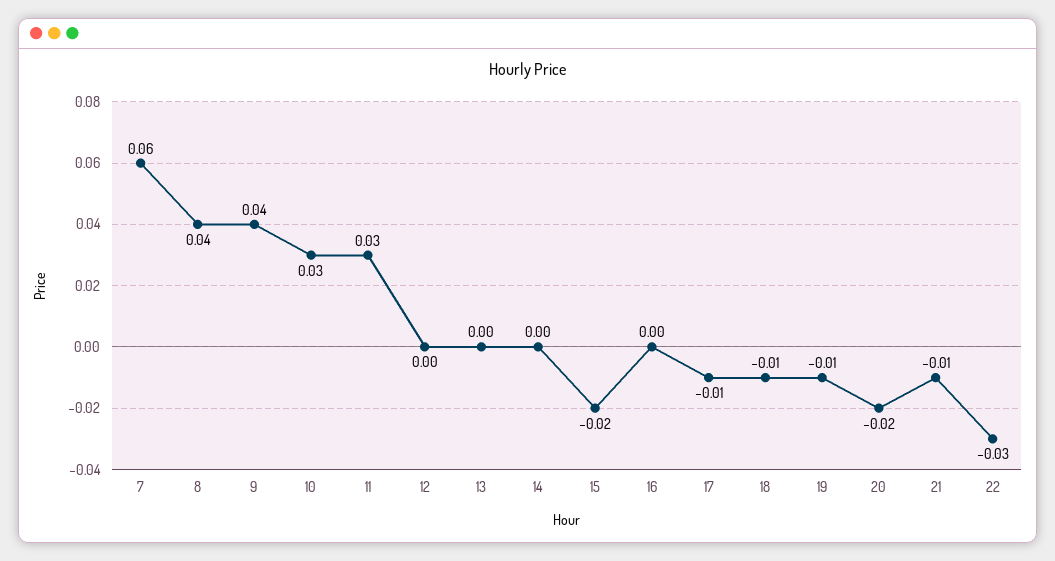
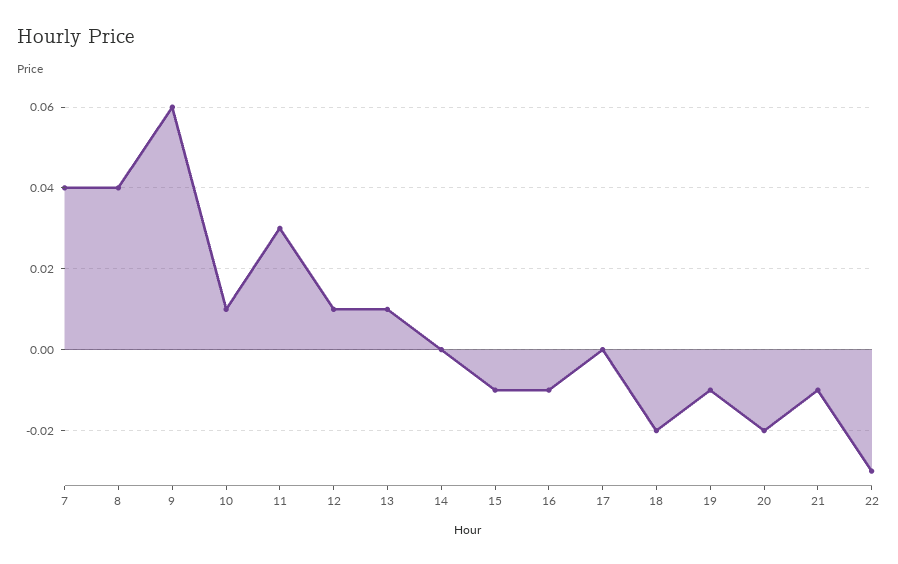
  {
-   "7": 0.06,
+   "7": 0.04,
    "8": 0.04,
-   "9": 0.04,
+   "9": 0.06,
-   "10": 0.03,
+   "10": 0.01,
    "11": 0.03,
-   "12": 0,
+   "12": 0.01,
-   "13": 0,
+   "13": 0.01,
    "14": 0,
-   "15": -0.02,
+   "15": -0.01,
-   "16": 0,
+   "16": -0.01,
-   "17": -0.01,
+   "17": 0,
-   "18": -0.01,
+   "18": -0.02,
    "19": -0.01,
    "20": -0.02,
    "21": -0.01,
    "22": -0.03
  }

